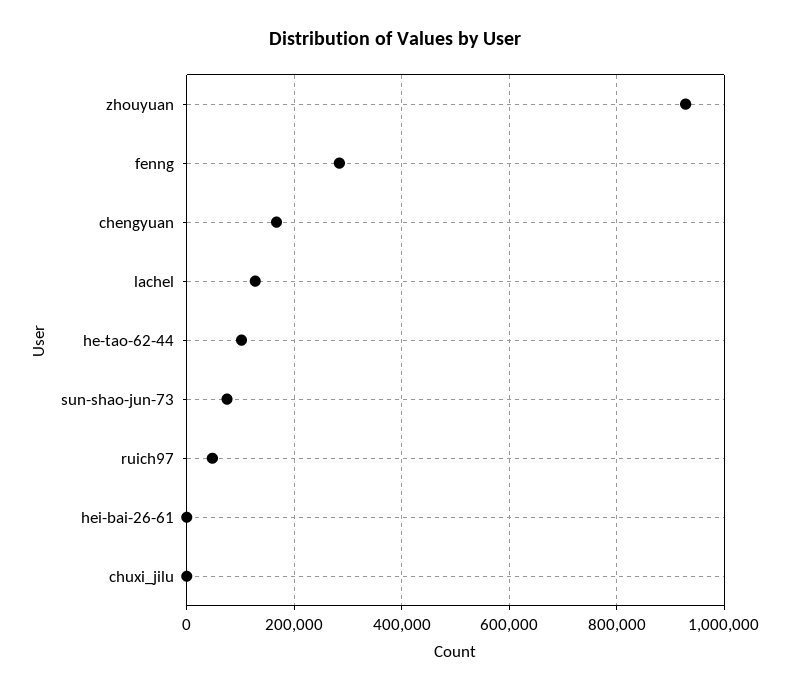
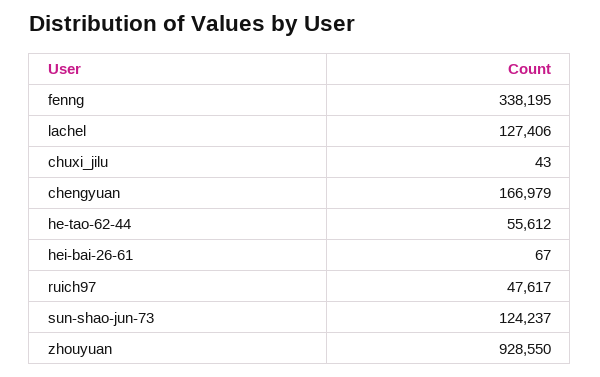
  {
    "zhouyuan": 928550,
-   "fenng": 280000,
+   "fenng": 338195,
    "chengyuan": 166979,
    "lachel": 127406,
-   "he-tao-62-44": 100000,
+   "he-tao-62-44": 55612,
-   "sun-shao-jun-73": 80000,
+   "sun-shao-jun-73": 124237,
    "ruich97": 47617,
    "hei-bai-26-61": 67,
    "chuxi_jilu": 43
  }

